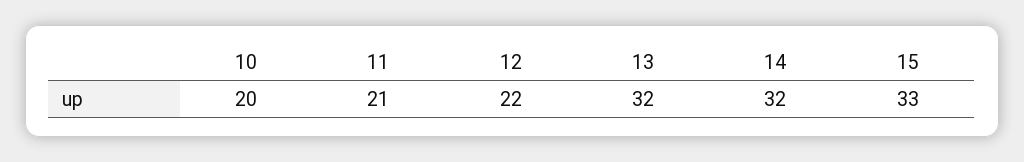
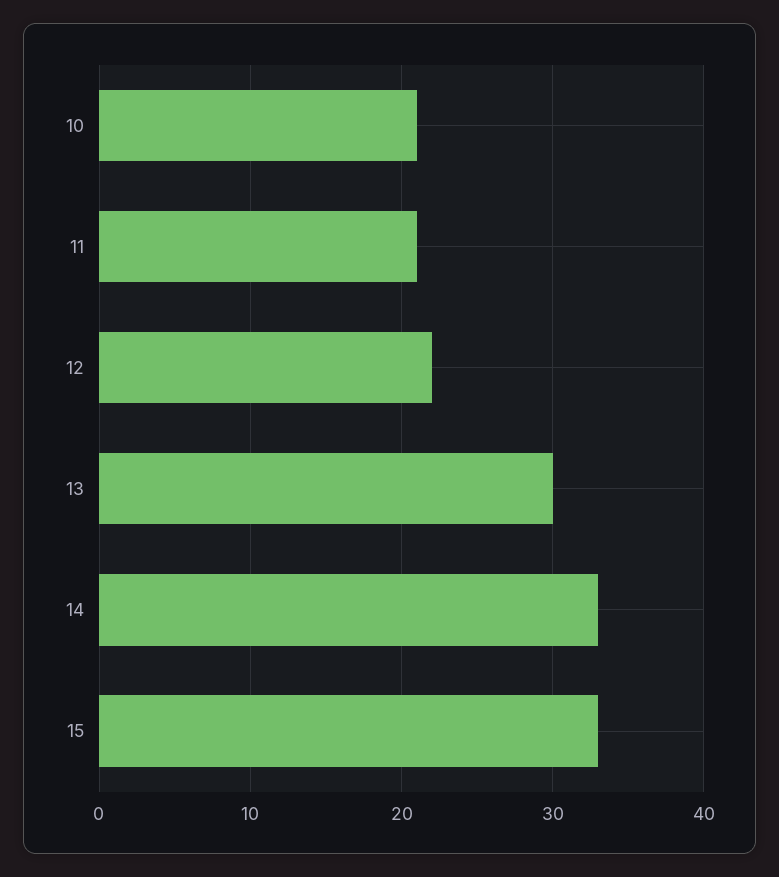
  {
-   "10": 20,
+   "10": 21,
    "11": 21,
    "12": 22,
-   "13": 32,
+   "13": 30,
-   "14": 32,
+   "14": 33,
    "15": 33
  }

